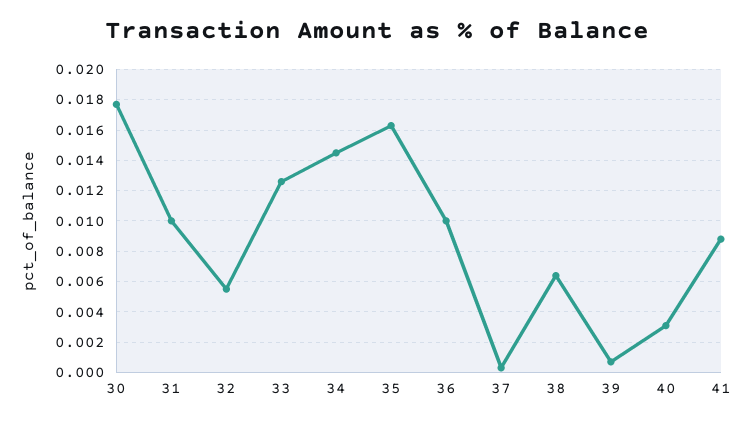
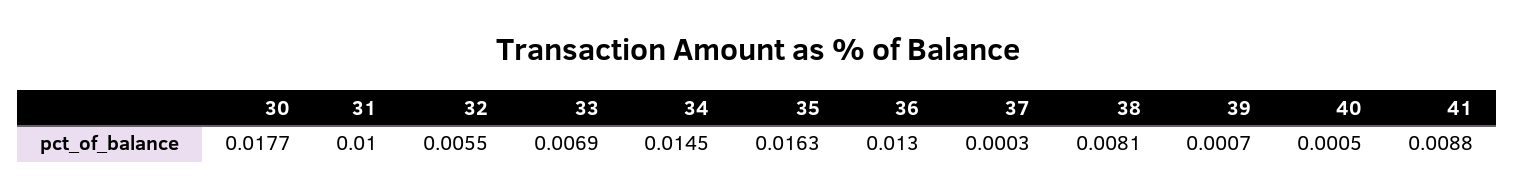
  {
    "30": 0.0177,
    "31": 0.01,
    "32": 0.0055,
-   "33": 0.0125,
+   "33": 0.0069,
    "34": 0.0145,
    "35": 0.0163,
-   "36": 0.01,
+   "36": 0.013,
    "37": 0.0003,
-   "38": 0.0065,
+   "38": 0.0081,
    "39": 0.0007,
-   "40": 0.003,
+   "40": 0.0005,
    "41": 0.0088
  }

